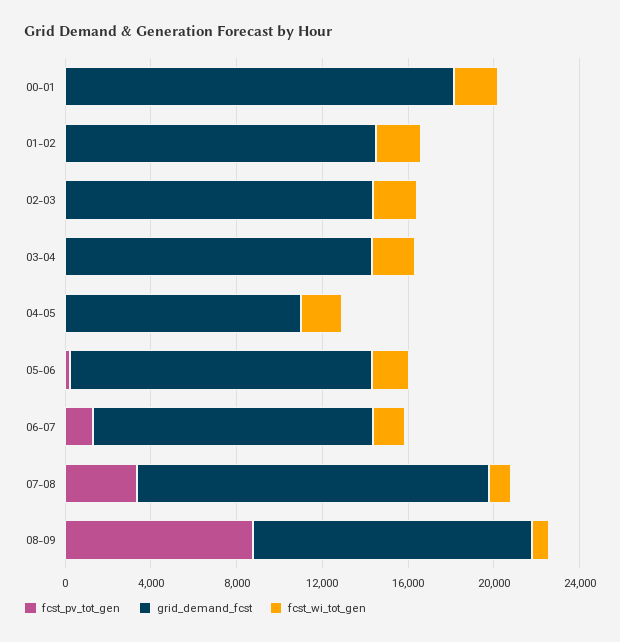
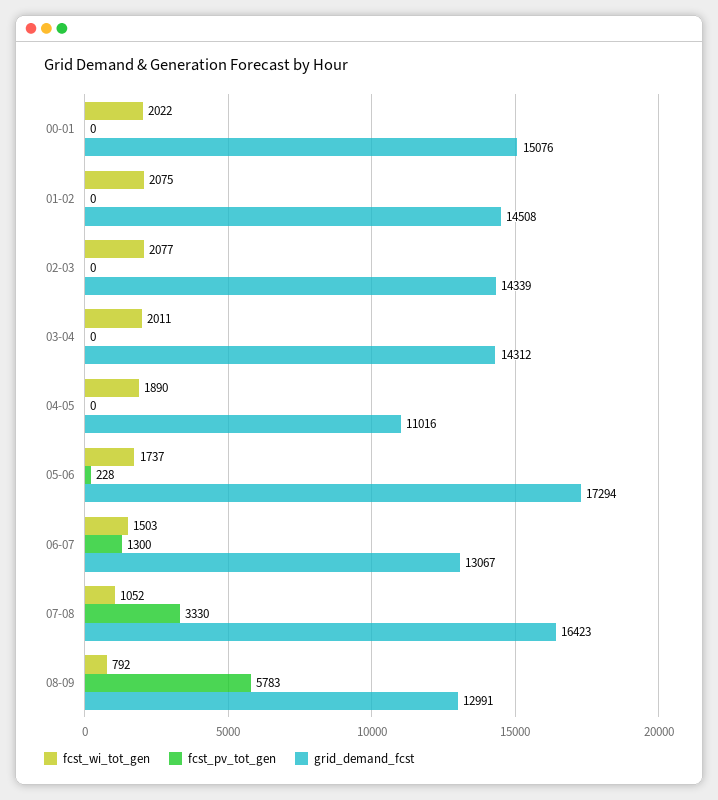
  {
    "fcst_pv_tot_gen": {
      "00-01": 0,
      "01-02": 0,
      "02-03": 0,
      "03-04": 0,
      "04-05": 0,
      "05-06": 228,
      "06-07": 1300,
      "07-08": 3330,
-     "08-09": 9000
+     "08-09": 5783
    },
    "grid_demand_fcst": {
-     "00-01": 18000,
+     "00-01": 15076,
      "01-02": 14508,
      "02-03": 14339,
      "03-04": 14312,
      "04-05": 11016,
-     "05-06": 14000,
+     "05-06": 17294,
      "06-07": 13067,
      "07-08": 16423,
      "08-09": 12991
    },
    "fcst_wi_tot_gen": {
      "00-01": 2022,
      "01-02": 2075,
      "02-03": 2077,
      "03-04": 2011,
      "04-05": 1890,
      "05-06": 1737,
      "06-07": 1503,
      "07-08": 1052,
      "08-09": 792
    }
  }

